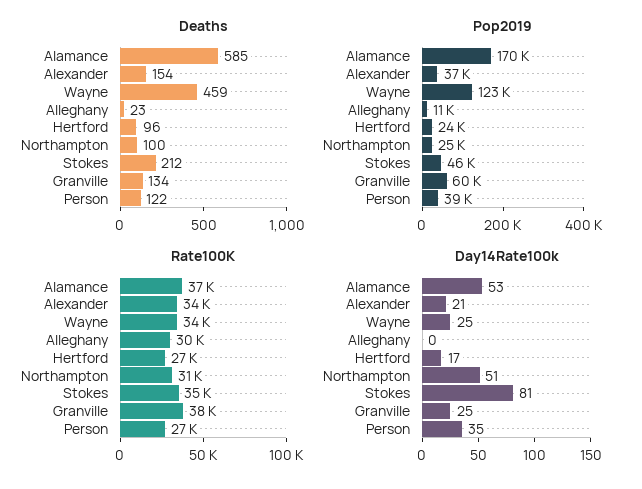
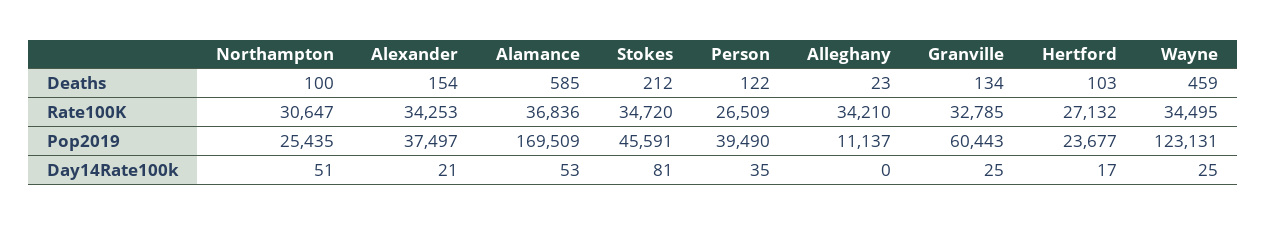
  {
    "Deaths": {
      "Alamance": 585,
      "Alexander": 154,
      "Wayne": 459,
      "Alleghany": 23,
-     "Hertford": 96,
+     "Hertford": 103,
      "Northampton": 100,
      "Stokes": 212,
      "Granville": 134,
      "Person": 122
    },
    "Pop2019": {
      "Alamance": 169509,
      "Alexander": 37497,
      "Wayne": 123131,
      "Alleghany": 11137,
      "Hertford": 23677,
      "Northampton": 25435,
      "Stokes": 45591,
      "Granville": 60443,
      "Person": 39490
    },
    "Rate100K": {
      "Alamance": 36836,
      "Alexander": 34253,
      "Wayne": 34495,
-     "Alleghany": 30000,
+     "Alleghany": 34210,
      "Hertford": 27132,
      "Northampton": 30647,
      "Stokes": 34720,
-     "Granville": 38000,
+     "Granville": 32785,
      "Person": 26509
    },
    "Day14Rate100k": {
      "Alamance": 53,
      "Alexander": 21,
      "Wayne": 25,
      "Alleghany": 0,
      "Hertford": 17,
      "Northampton": 51,
      "Stokes": 81,
      "Granville": 25,
      "Person": 35
    }
  }

